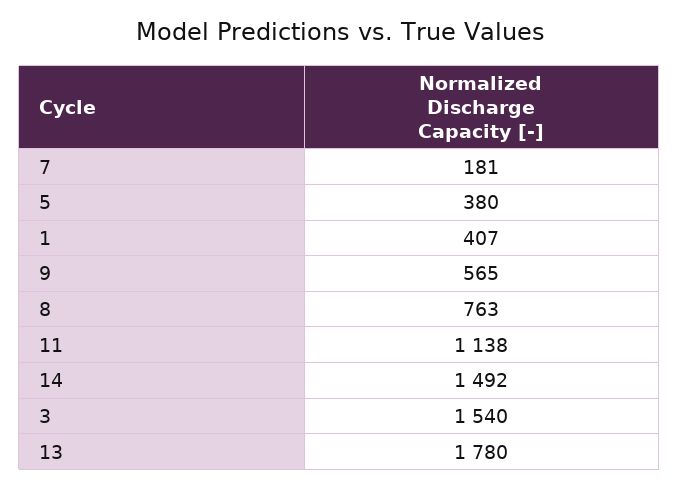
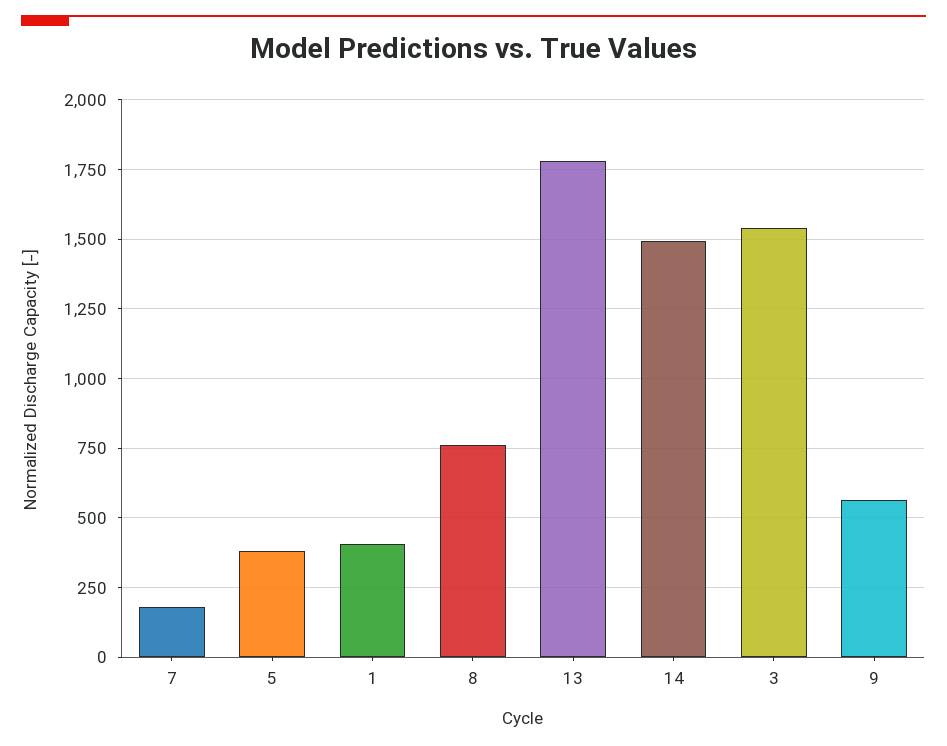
  {
    "7": 181,
    "5": 380,
    "1": 407,
    "9": 565,
    "8": 763,
-   "11": 1138,
    "14": 1492,
    "3": 1540,
    "13": 1780
  }

